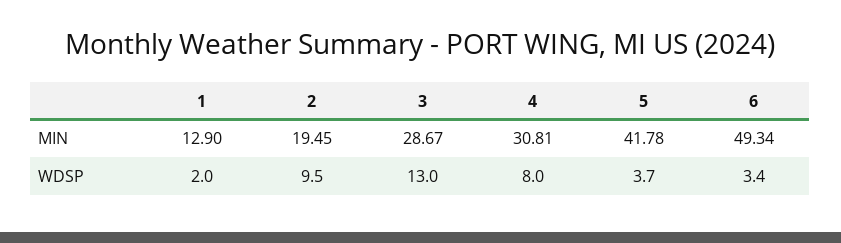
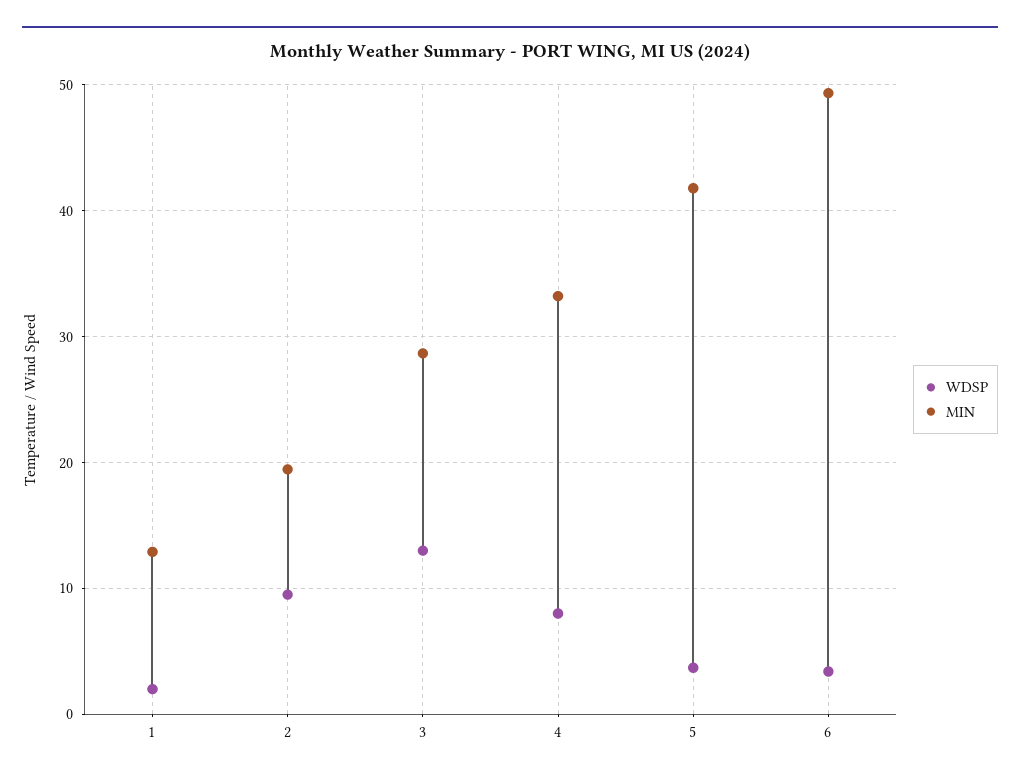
  {
    "MIN": {
      "1": 12.9,
      "2": 19.45,
      "3": 28.67,
-     "4": 30.81,
+     "4": 33,
      "5": 41.78,
      "6": 49.34
    },
    "WDSP": {
      "1": 2,
      "2": 9.5,
      "3": 13,
      "4": 8,
      "5": 3.7,
      "6": 3.4
    }
  }

